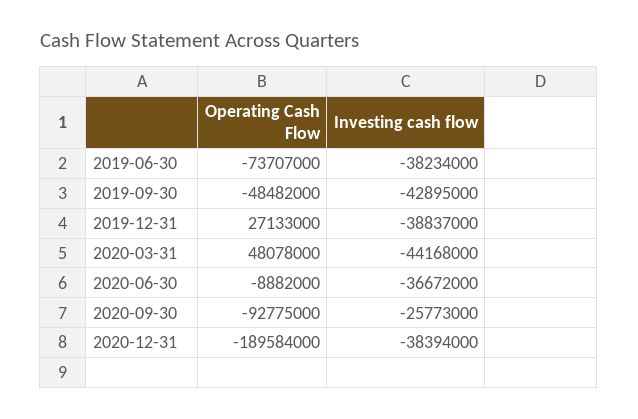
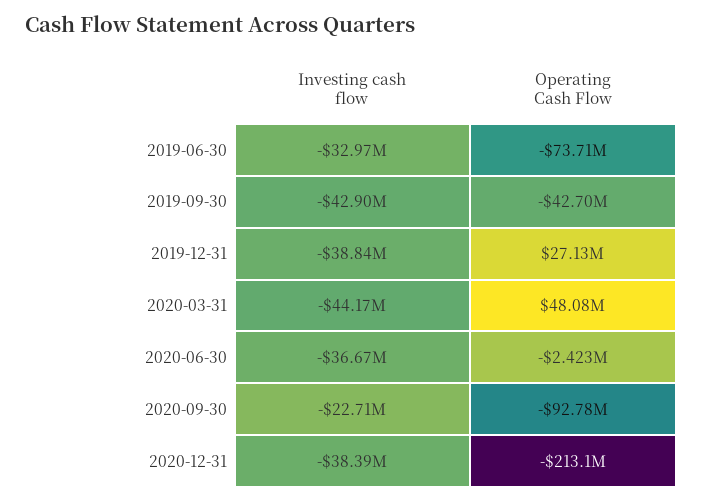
  {
    "Operating Cash Flow": {
      "2019-06-30": -73707000,
-     "2019-09-30": -48482000,
+     "2019-09-30": -42700000,
      "2019-12-31": 27133000,
      "2020-03-31": 48078000,
-     "2020-06-30": -8882000,
+     "2020-06-30": -2423000,
      "2020-09-30": -92775000,
-     "2020-12-31": -189584000
+     "2020-12-31": -213100000
    },
    "Investing cash flow": {
-     "2019-06-30": -38234000,
+     "2019-06-30": -32970000,
      "2019-09-30": -42895000,
      "2019-12-31": -38837000,
      "2020-03-31": -44168000,
      "2020-06-30": -36672000,
-     "2020-09-30": -25773000,
+     "2020-09-30": -22710000,
      "2020-12-31": -38394000
    }
  }

